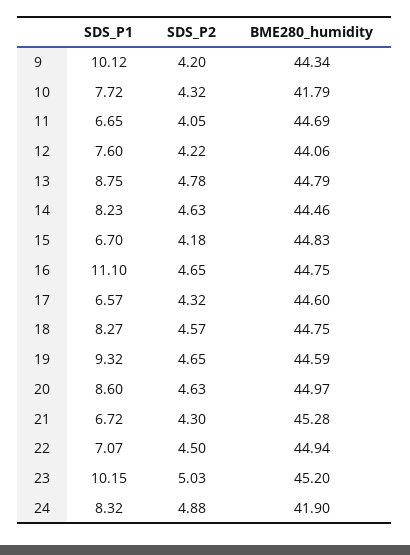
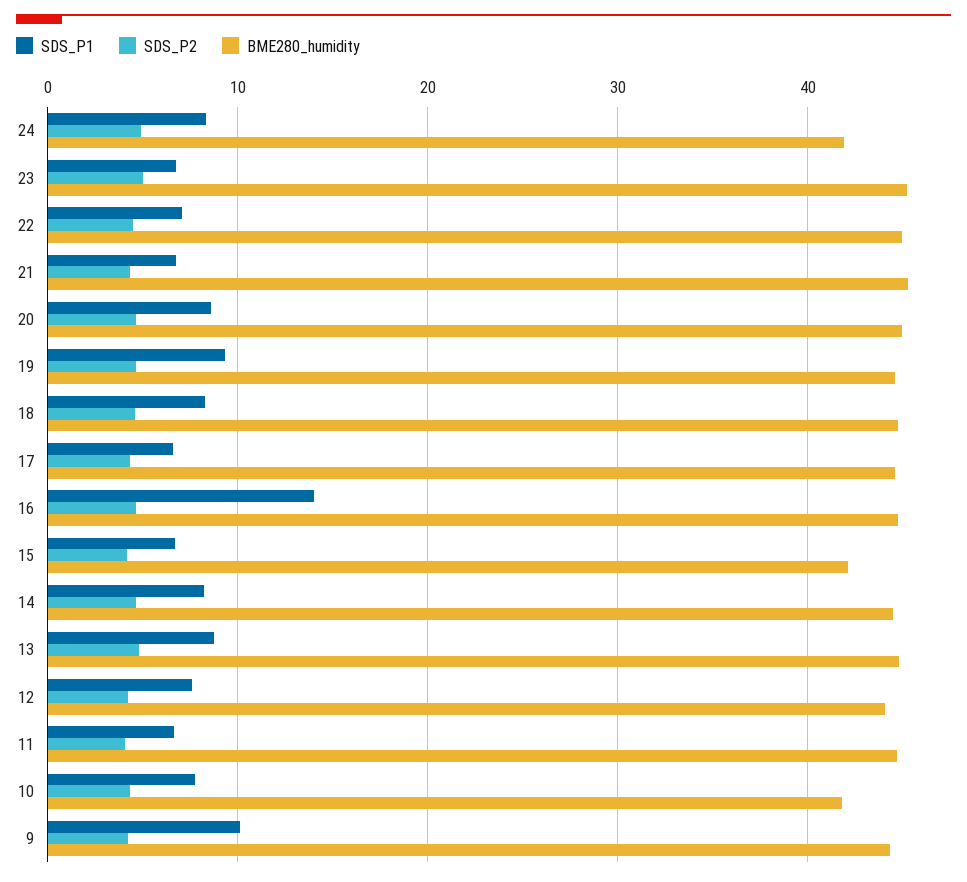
  {
    "SDS_P1": {
      "9": 10.12,
      "10": 7.72,
      "11": 6.65,
      "12": 7.6,
      "13": 8.75,
      "14": 8.23,
      "15": 6.7,
-     "16": 11.1,
+     "16": 14,
      "17": 6.57,
      "18": 8.27,
      "19": 9.32,
      "20": 8.6,
      "21": 6.72,
      "22": 7.07,
-     "23": 10.15,
+     "23": 7,
      "24": 8.32
    },
    "SDS_P2": {
      "9": 4.2,
      "10": 4.32,
      "11": 4.05,
      "12": 4.22,
      "13": 4.78,
      "14": 4.63,
      "15": 4.18,
      "16": 4.65,
      "17": 4.32,
      "18": 4.57,
      "19": 4.65,
      "20": 4.63,
      "21": 4.3,
      "22": 4.5,
      "23": 5.03,
      "24": 4.88
    },
    "BME280_humidity": {
      "9": 44.34,
      "10": 41.79,
      "11": 44.69,
      "12": 44.06,
      "13": 44.79,
      "14": 44.46,
-     "15": 44.83,
+     "15": 42,
      "16": 44.75,
      "17": 44.6,
      "18": 44.75,
      "19": 44.59,
      "20": 44.97,
      "21": 45.28,
      "22": 44.94,
      "23": 45.2,
      "24": 41.9
    }
  }

